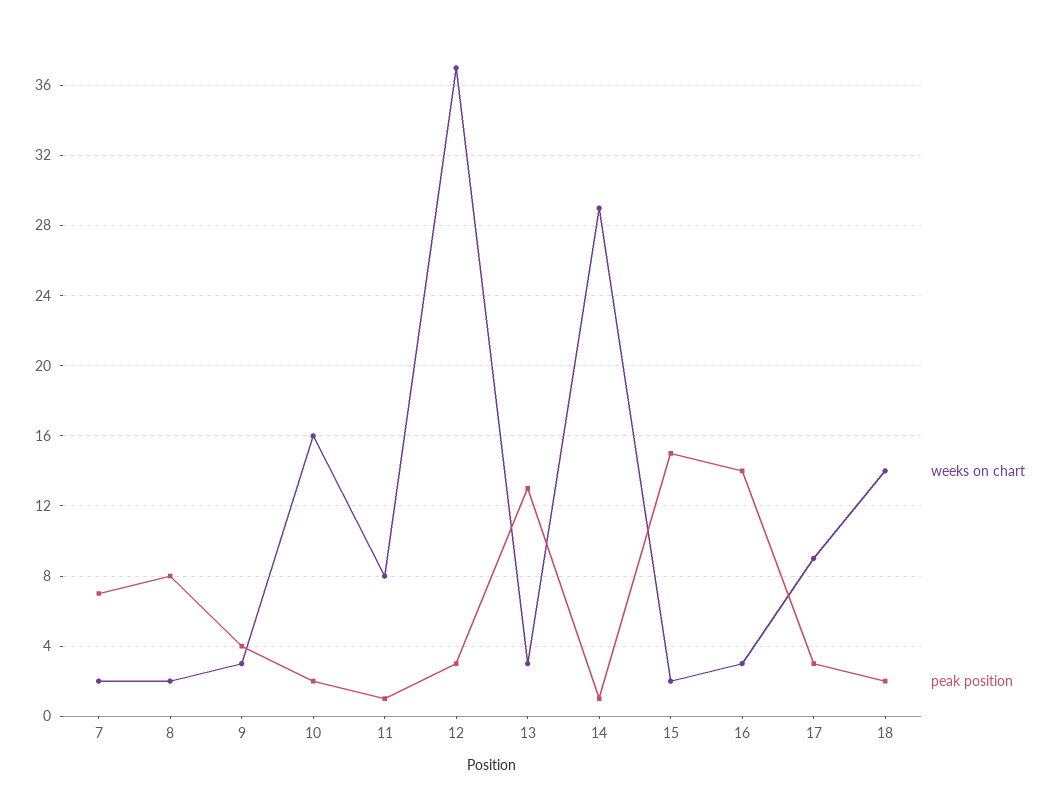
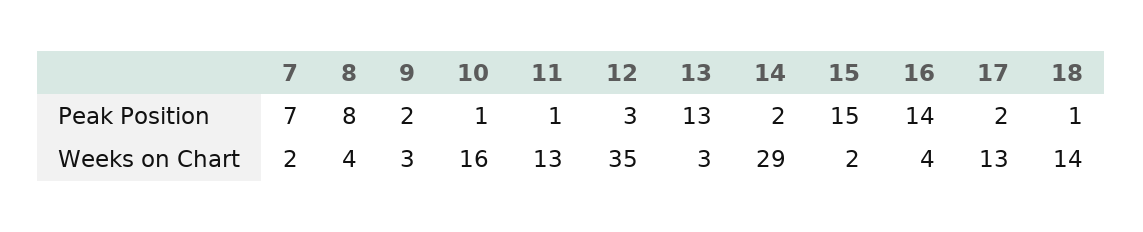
  {
    "weeks on chart": {
      "7": 2,
-     "8": 2,
+     "8": 4,
      "9": 3,
      "10": 16,
-     "11": 8,
+     "11": 13,
-     "12": 37,
+     "12": 35,
      "13": 3,
      "14": 29,
      "15": 2,
-     "16": 3,
+     "16": 4,
-     "17": 9,
+     "17": 13,
      "18": 14
    },
    "peak position": {
      "7": 7,
      "8": 8,
-     "9": 4,
+     "9": 2,
-     "10": 2,
+     "10": 1,
      "11": 1,
      "12": 3,
      "13": 13,
-     "14": 1,
+     "14": 2,
      "15": 15,
      "16": 14,
-     "17": 3,
+     "17": 2,
-     "18": 2
+     "18": 1
    }
  }

